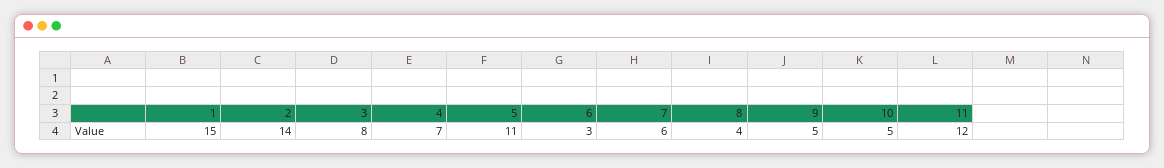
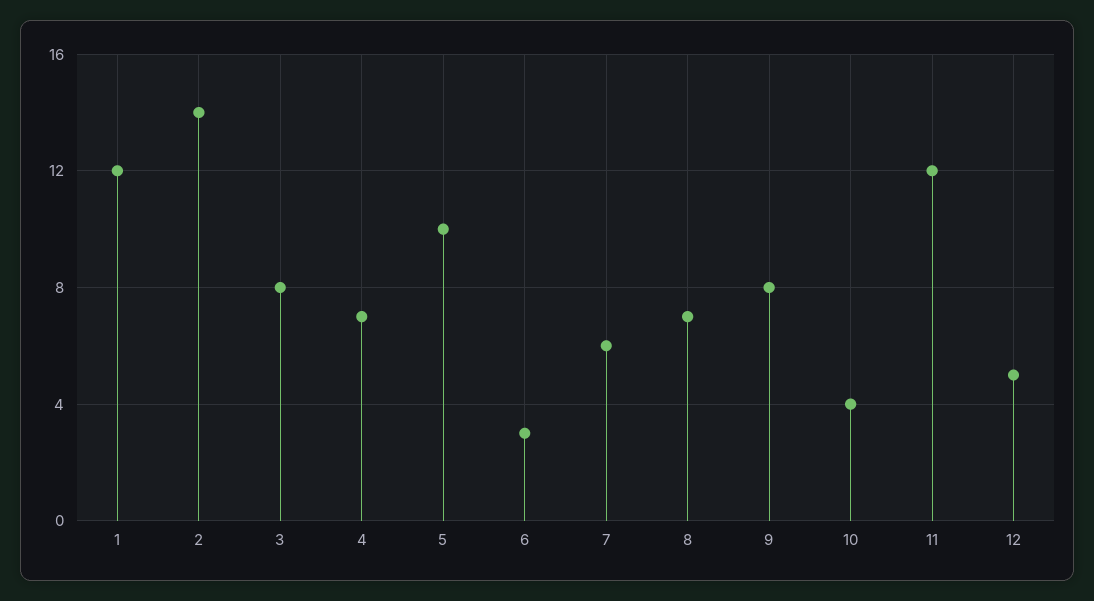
  {
-   "1": 15,
+   "1": 12,
    "2": 14,
    "3": 8,
    "4": 7,
-   "5": 11,
+   "5": 10,
    "6": 3,
    "7": 6,
-   "8": 4,
+   "8": 7,
-   "9": 5,
+   "9": 8,
-   "10": 5,
+   "10": 4,
-   "11": 12
+   "11": 12,
+   "12": 5
  }

